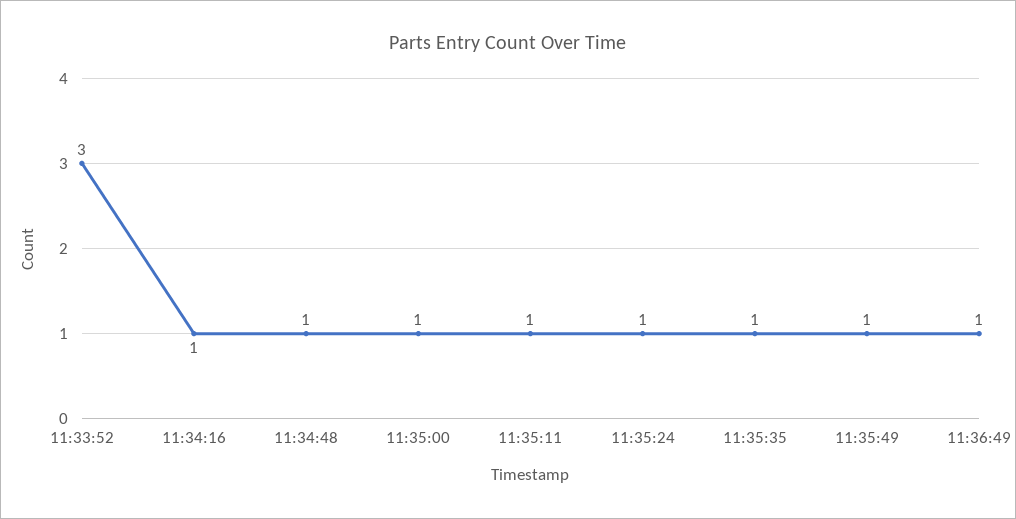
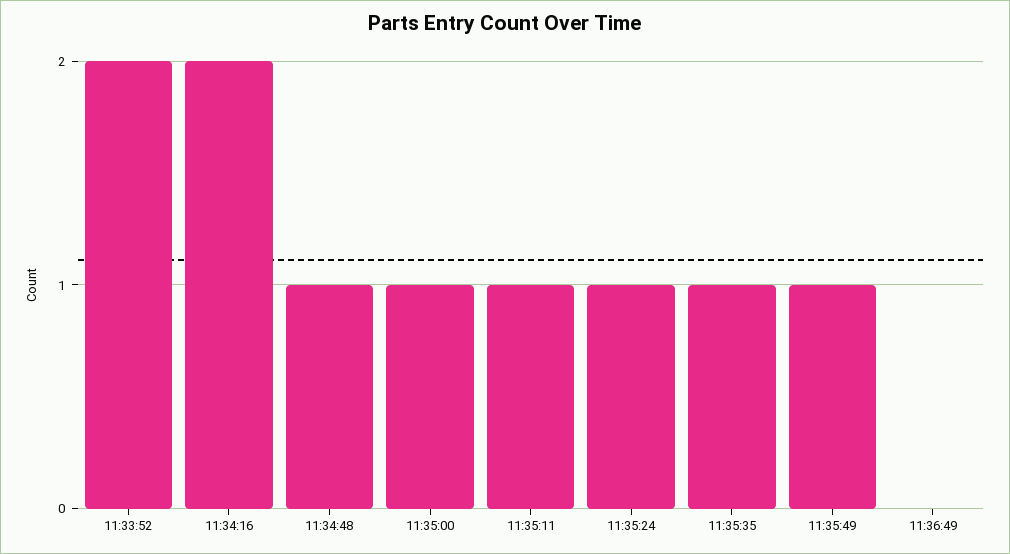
  {
-   "11:33:52": 3,
+   "11:33:52": 2,
-   "11:34:16": 1,
+   "11:34:16": 2,
    "11:34:48": 1,
    "11:35:00": 1,
    "11:35:11": 1,
    "11:35:24": 1,
    "11:35:35": 1,
    "11:35:49": 1,
-   "11:36:49": 1
+   "11:36:49": 0
  }

